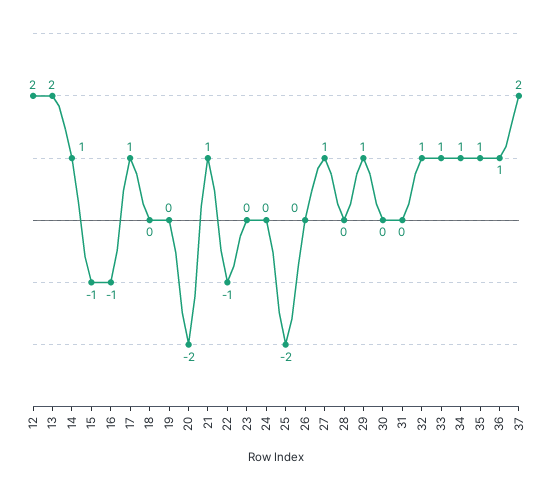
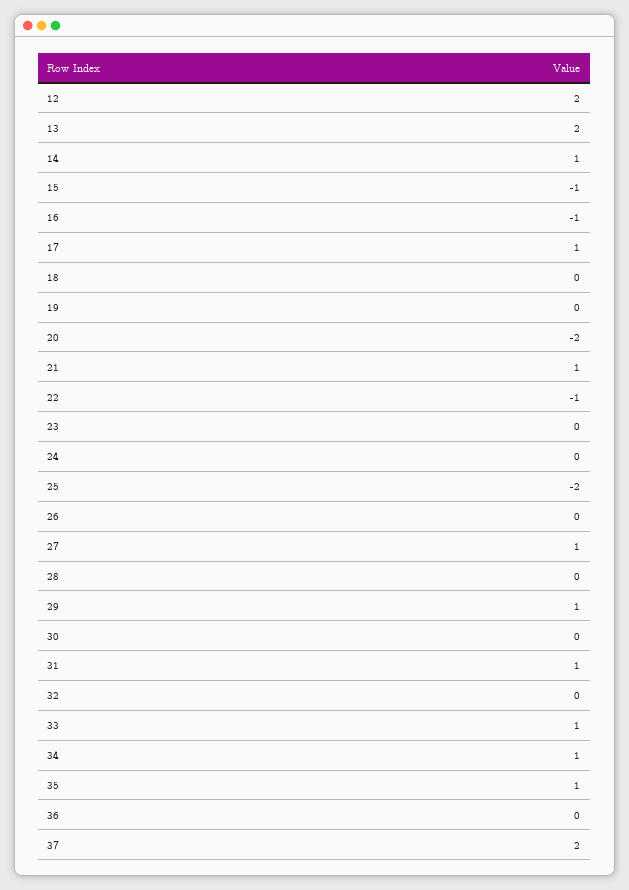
  {
    "12": 2,
    "13": 2,
    "14": 1,
    "15": -1,
    "16": -1,
    "17": 1,
    "18": 0,
    "19": 0,
    "20": -2,
    "21": 1,
    "22": -1,
    "23": 0,
    "24": 0,
    "25": -2,
    "26": 0,
    "27": 1,
    "28": 0,
    "29": 1,
    "30": 0,
-   "31": 0,
+   "31": 1,
-   "32": 1,
+   "32": 0,
    "33": 1,
    "34": 1,
    "35": 1,
-   "36": 1,
+   "36": 0,
    "37": 2
  }

